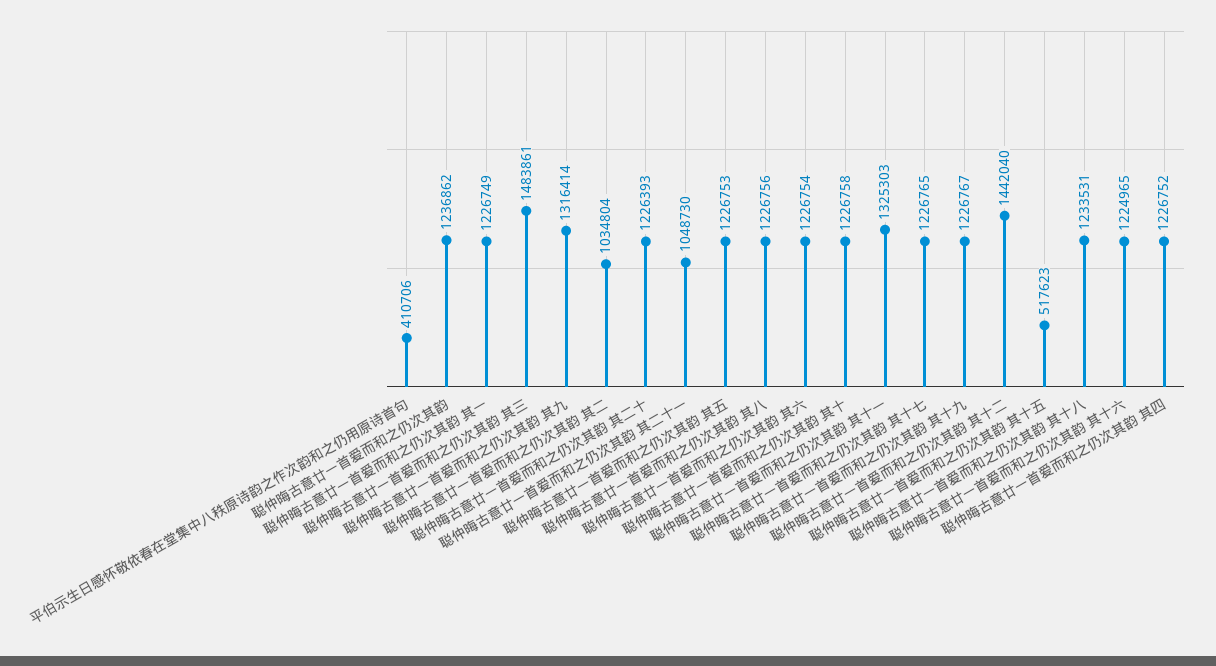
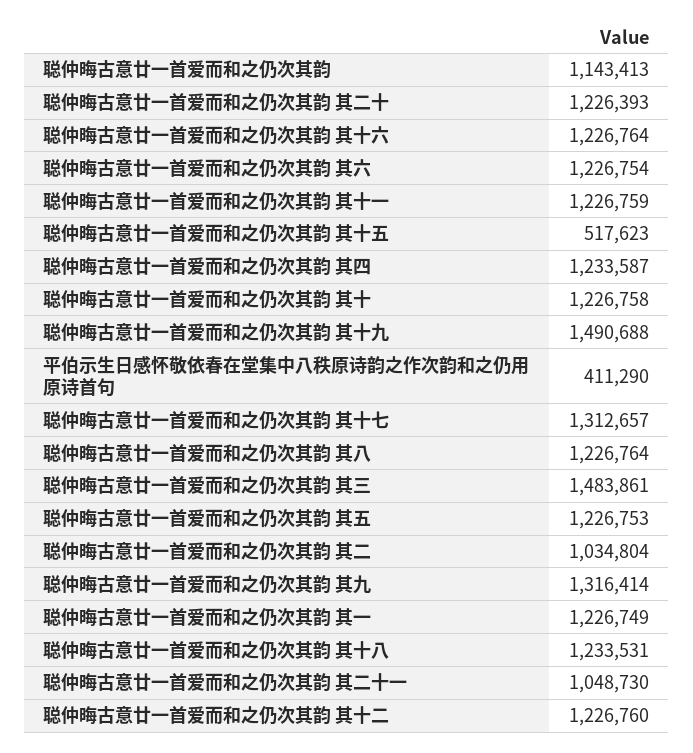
  {
-   "平伯示生日感怀敬依春在堂集中八秩原诗韵之作次韵和之仍用原诗首句": 410706,
+   "平伯示生日感怀敬依春在堂集中八秩原诗韵之作次韵和之仍用原诗首句": 411290,
-   "聪仲晦古意廿一首爱而和之仍次其韵": 1236862,
+   "聪仲晦古意廿一首爱而和之仍次其韵": 1143413,
    "聪仲晦古意廿一首爱而和之仍次其韵 其一": 1226749,
    "聪仲晦古意廿一首爱而和之仍次其韵 其三": 1483861,
    "聪仲晦古意廿一首爱而和之仍次其韵 其九": 1316414,
    "聪仲晦古意廿一首爱而和之仍次其韵 其二": 1034804,
    "聪仲晦古意廿一首爱而和之仍次其韵 其二十": 1226393,
    "聪仲晦古意廿一首爱而和之仍次其韵 其二十一": 1048730,
    "聪仲晦古意廿一首爱而和之仍次其韵 其五": 1226753,
-   "聪仲晦古意廿一首爱而和之仍次其韵 其八": 1226756,
+   "聪仲晦古意廿一首爱而和之仍次其韵 其八": 1226764,
    "聪仲晦古意廿一首爱而和之仍次其韵 其六": 1226754,
    "聪仲晦古意廿一首爱而和之仍次其韵 其十": 1226758,
-   "聪仲晦古意廿一首爱而和之仍次其韵 其十一": 1325303,
+   "聪仲晦古意廿一首爱而和之仍次其韵 其十一": 1226759,
-   "聪仲晦古意廿一首爱而和之仍次其韵 其十七": 1226765,
+   "聪仲晦古意廿一首爱而和之仍次其韵 其十七": 1312657,
-   "聪仲晦古意廿一首爱而和之仍次其韵 其十九": 1226767,
+   "聪仲晦古意廿一首爱而和之仍次其韵 其十九": 1490688,
-   "聪仲晦古意廿一首爱而和之仍次其韵 其十二": 1442040,
+   "聪仲晦古意廿一首爱而和之仍次其韵 其十二": 1226760,
    "聪仲晦古意廿一首爱而和之仍次其韵 其十五": 517623,
    "聪仲晦古意廿一首爱而和之仍次其韵 其十八": 1233531,
-   "聪仲晦古意廿一首爱而和之仍次其韵 其十六": 1224965,
+   "聪仲晦古意廿一首爱而和之仍次其韵 其十六": 1226764,
-   "聪仲晦古意廿一首爱而和之仍次其韵 其四": 1226752
+   "聪仲晦古意廿一首爱而和之仍次其韵 其四": 1233587
  }

